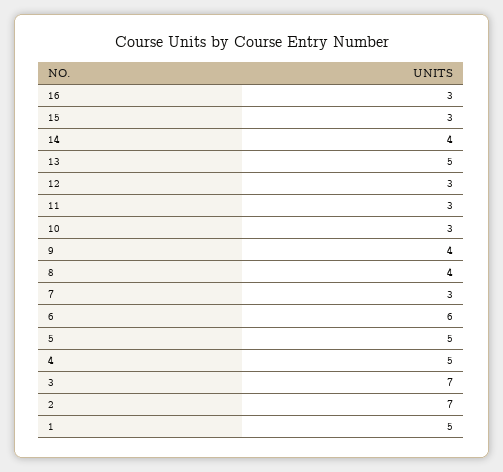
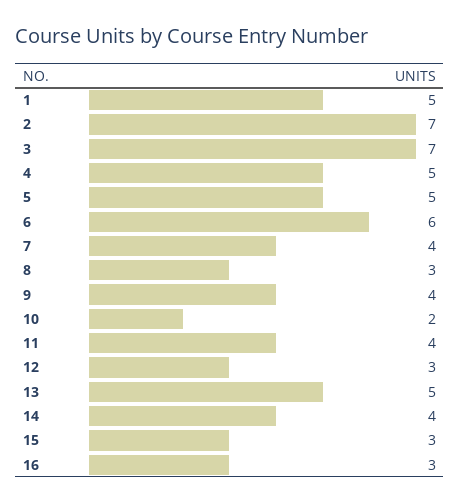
  {
    "16": 3,
    "15": 3,
    "14": 4,
    "13": 5,
    "12": 3,
-   "11": 3,
+   "11": 4,
-   "10": 3,
+   "10": 2,
    "9": 4,
-   "8": 4,
+   "8": 3,
-   "7": 3,
+   "7": 4,
    "6": 6,
    "5": 5,
    "4": 5,
    "3": 7,
    "2": 7,
    "1": 5
  }

